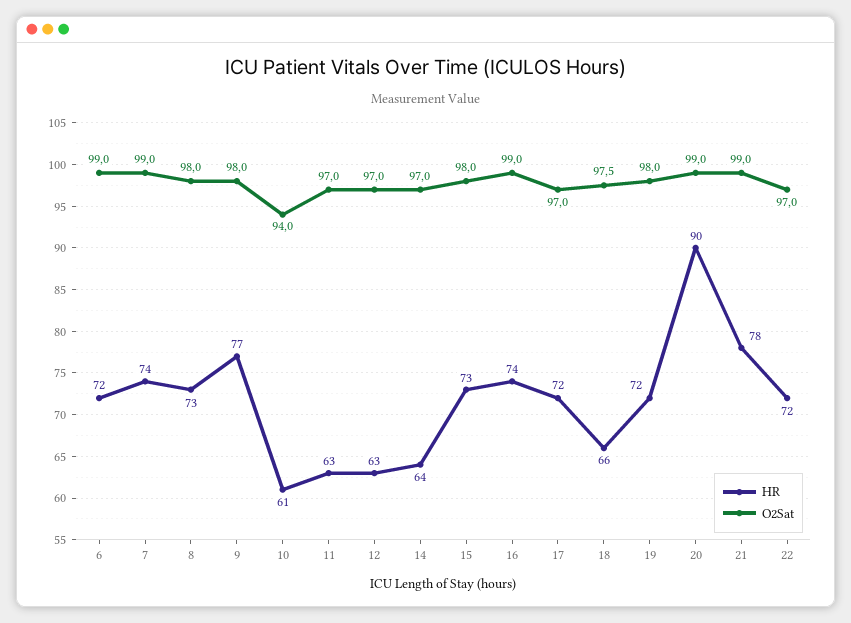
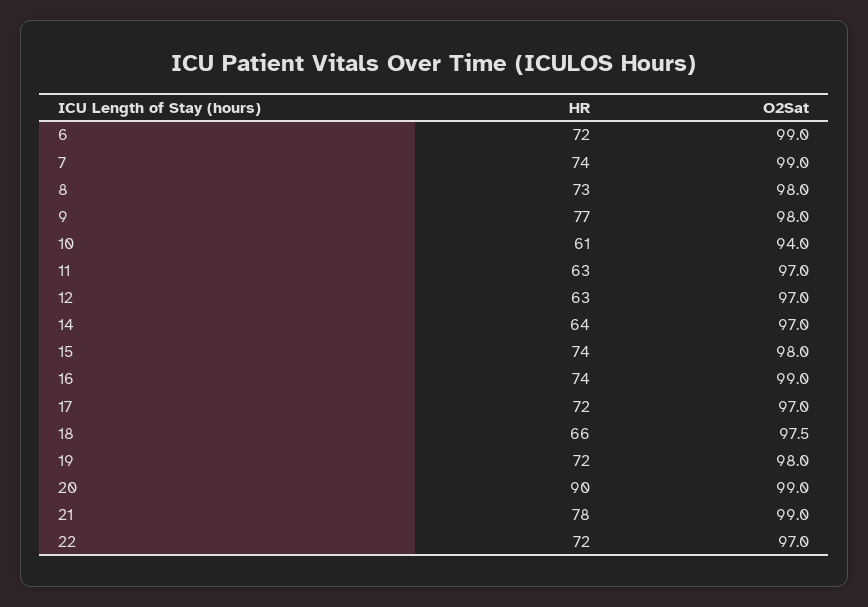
  {
    "HR": {
      "6": 72,
      "7": 74,
      "8": 73,
      "9": 77,
      "10": 61,
      "11": 63,
      "12": 63,
      "14": 64,
-     "15": 73,
+     "15": 74,
      "16": 74,
      "17": 72,
      "18": 66,
      "19": 72,
      "20": 90,
      "21": 78,
      "22": 72
    },
    "O2Sat": {
      "6": 99,
      "7": 99,
      "8": 98,
      "9": 98,
      "10": 94,
      "11": 97,
      "12": 97,
      "14": 97,
      "15": 98,
      "16": 99,
      "17": 97,
      "18": 97.5,
      "19": 98,
      "20": 99,
      "21": 99,
      "22": 97
    }
  }

